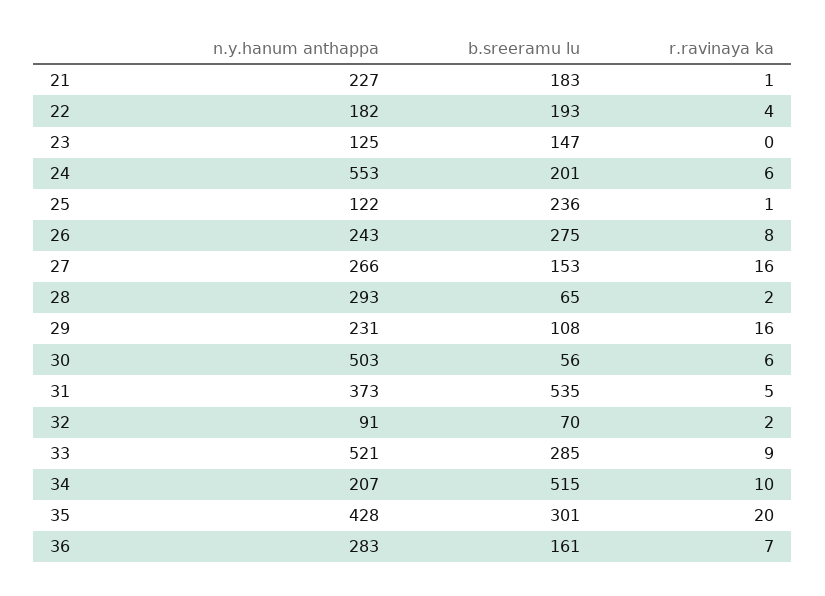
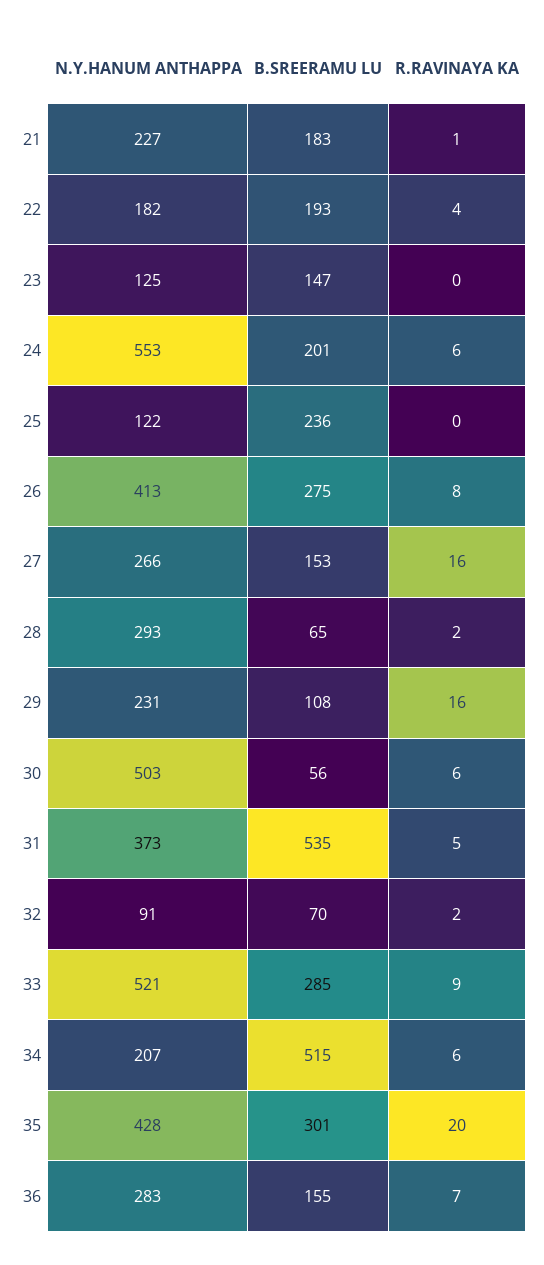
  {
    "n.y.hanum anthappa": {
      "21": 227,
      "22": 182,
      "23": 125,
      "24": 553,
      "25": 122,
-     "26": 243,
+     "26": 413,
      "27": 266,
      "28": 293,
      "29": 231,
      "30": 503,
      "31": 373,
      "32": 91,
      "33": 521,
      "34": 207,
      "35": 428,
      "36": 283
    },
    "b.sreeramu lu": {
      "21": 183,
      "22": 193,
      "23": 147,
      "24": 201,
      "25": 236,
      "26": 275,
      "27": 153,
      "28": 65,
      "29": 108,
      "30": 56,
      "31": 535,
      "32": 70,
      "33": 285,
      "34": 515,
      "35": 301,
-     "36": 161
+     "36": 155
    },
    "r.ravinaya ka": {
      "21": 1,
      "22": 4,
      "23": 0,
      "24": 6,
-     "25": 1,
+     "25": 0,
      "26": 8,
      "27": 16,
      "28": 2,
      "29": 16,
      "30": 6,
      "31": 5,
      "32": 2,
      "33": 9,
-     "34": 10,
+     "34": 6,
      "35": 20,
      "36": 7
    }
  }

